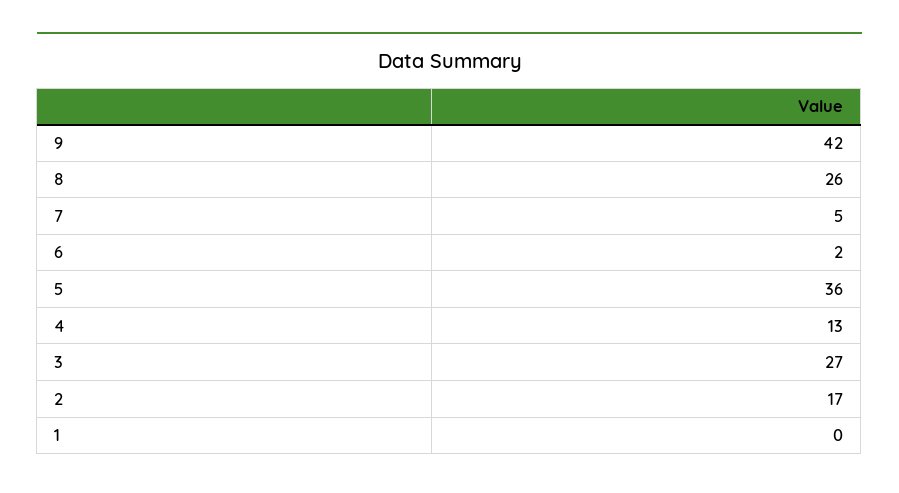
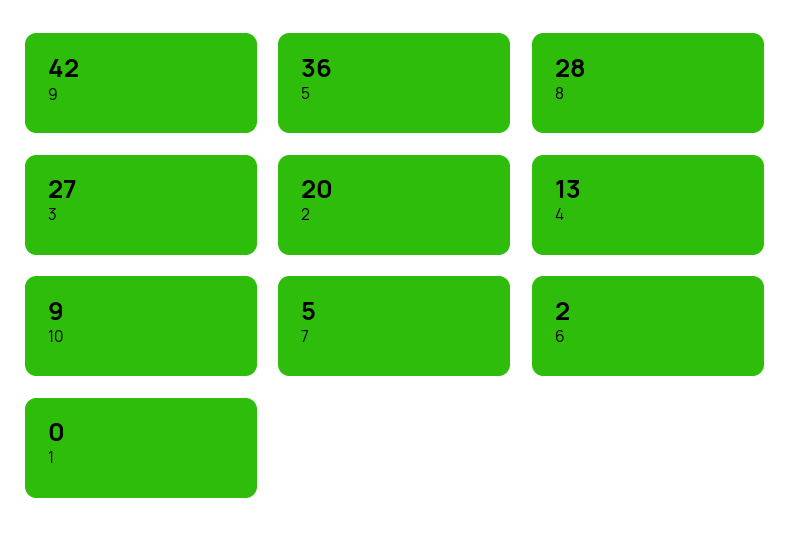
  {
    "9": 42,
-   "8": 26,
+   "8": 28,
    "7": 5,
    "6": 2,
    "5": 36,
    "4": 13,
    "3": 27,
-   "2": 17,
+   "2": 20,
-   "1": 0
+   "1": 0,
+   "10": 9
  }

